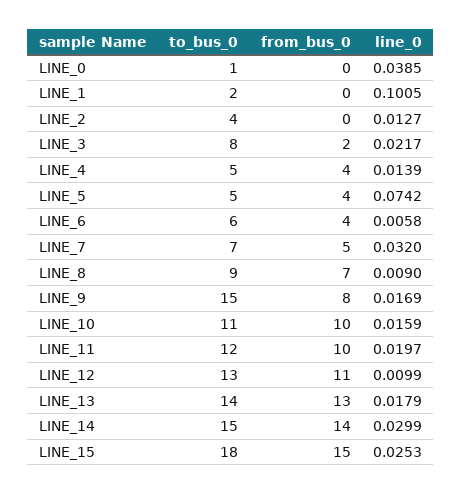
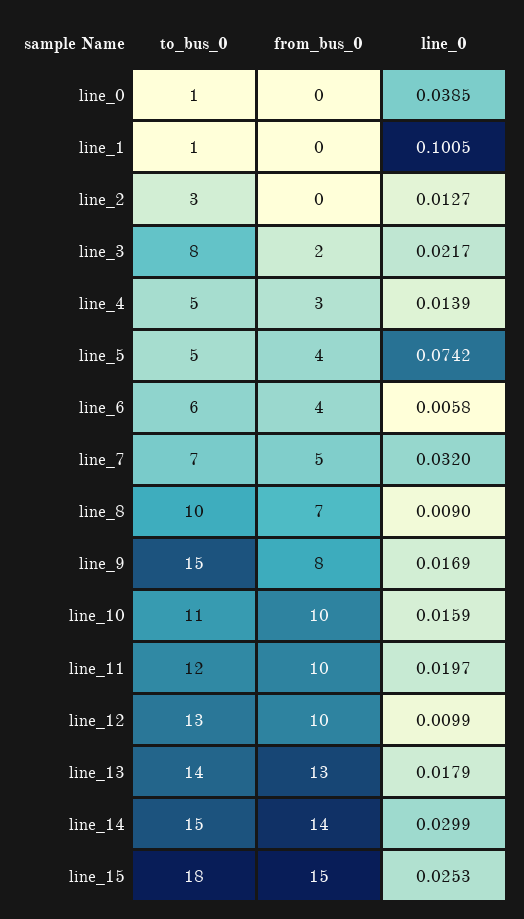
  {
    "to_bus_0": {
      "LINE_0": 1,
-     "LINE_1": 2,
+     "LINE_1": 1,
-     "LINE_2": 4,
+     "LINE_2": 3,
      "LINE_3": 8,
      "LINE_4": 5,
      "LINE_5": 5,
      "LINE_6": 6,
      "LINE_7": 7,
-     "LINE_8": 9,
+     "LINE_8": 10,
      "LINE_9": 15,
      "LINE_10": 11,
      "LINE_11": 12,
      "LINE_12": 13,
      "LINE_13": 14,
      "LINE_14": 15,
      "LINE_15": 18
    },
    "from_bus_0": {
      "LINE_0": 0,
      "LINE_1": 0,
      "LINE_2": 0,
      "LINE_3": 2,
-     "LINE_4": 4,
+     "LINE_4": 3,
      "LINE_5": 4,
      "LINE_6": 4,
      "LINE_7": 5,
      "LINE_8": 7,
      "LINE_9": 8,
      "LINE_10": 10,
      "LINE_11": 10,
-     "LINE_12": 11,
+     "LINE_12": 10,
      "LINE_13": 13,
      "LINE_14": 14,
      "LINE_15": 15
    },
    "line_0": {
      "LINE_0": 0.0385,
      "LINE_1": 0.1005,
      "LINE_2": 0.0127,
      "LINE_3": 0.0217,
      "LINE_4": 0.0139,
      "LINE_5": 0.0742,
      "LINE_6": 0.0058,
      "LINE_7": 0.032,
      "LINE_8": 0.009,
      "LINE_9": 0.0169,
      "LINE_10": 0.0159,
      "LINE_11": 0.0197,
      "LINE_12": 0.0099,
      "LINE_13": 0.0179,
      "LINE_14": 0.0299,
      "LINE_15": 0.0253
    }
  }

